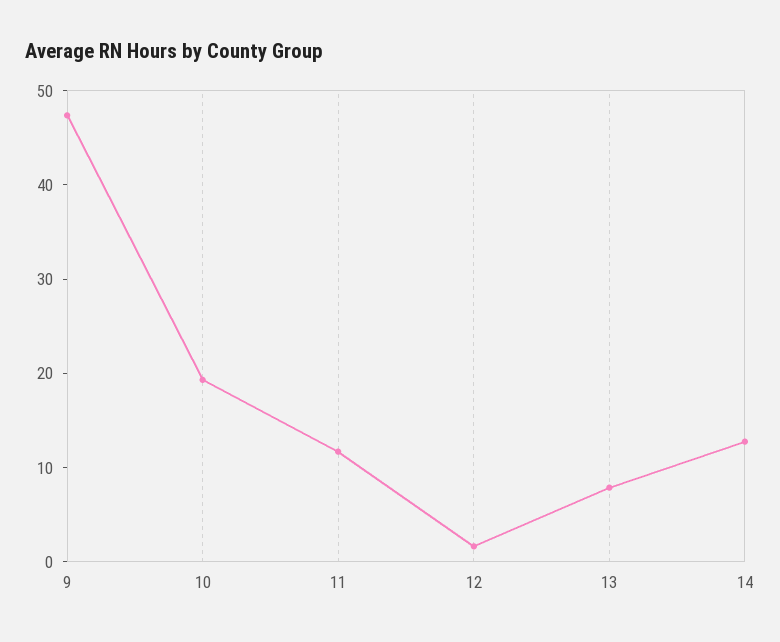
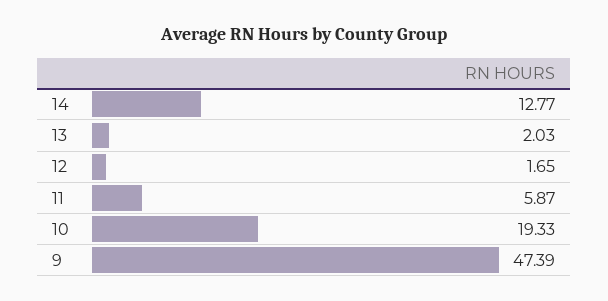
  {
    "9": 47.39,
    "10": 19.33,
-   "11": 12,
+   "11": 5.87,
    "12": 1.65,
-   "13": 8,
+   "13": 2.03,
    "14": 12.77
  }

